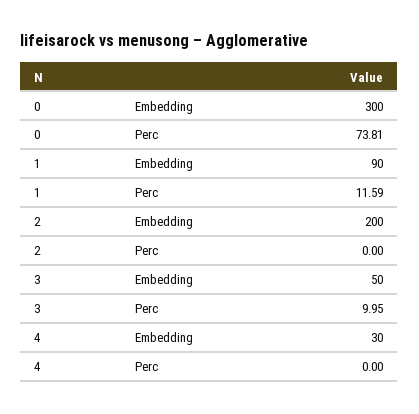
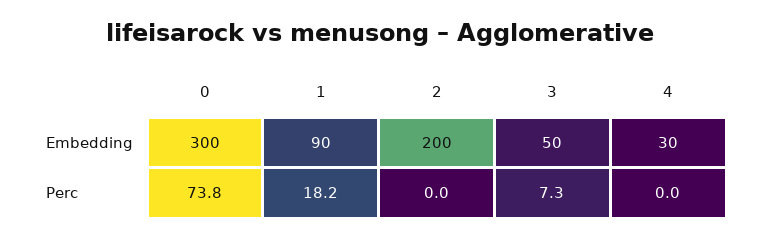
  {
    "0": {
      "Embedding": 300,
      "Perc": 73.81
    },
    "1": {
      "Embedding": 90,
-     "Perc": 11.59
+     "Perc": 18.2
    },
    "2": {
      "Embedding": 200,
      "Perc": 0
    },
    "3": {
      "Embedding": 50,
-     "Perc": 9.95
+     "Perc": 7.3
    },
    "4": {
      "Embedding": 30,
      "Perc": 0
    }
  }

